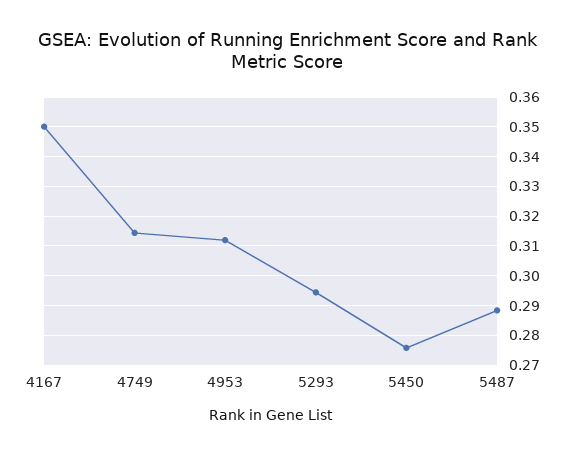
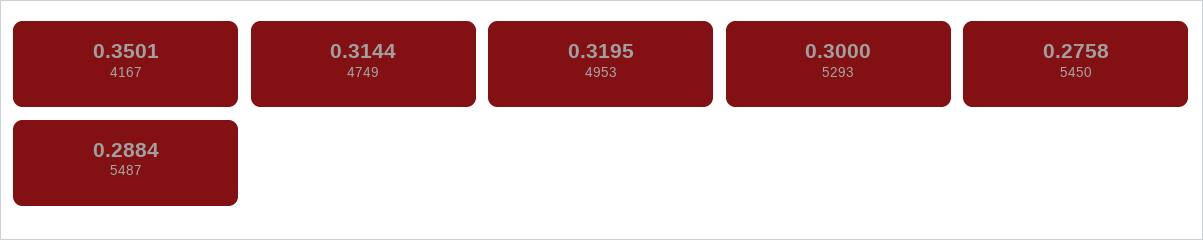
  {
    "4167": 0.3501,
    "4749": 0.3144,
-   "4953": 0.3125,
+   "4953": 0.3195,
-   "5293": 0.295,
+   "5293": 0.3,
    "5450": 0.2758,
    "5487": 0.2884
  }

